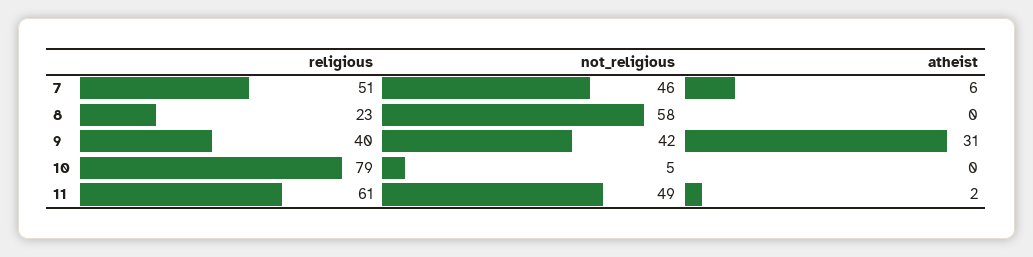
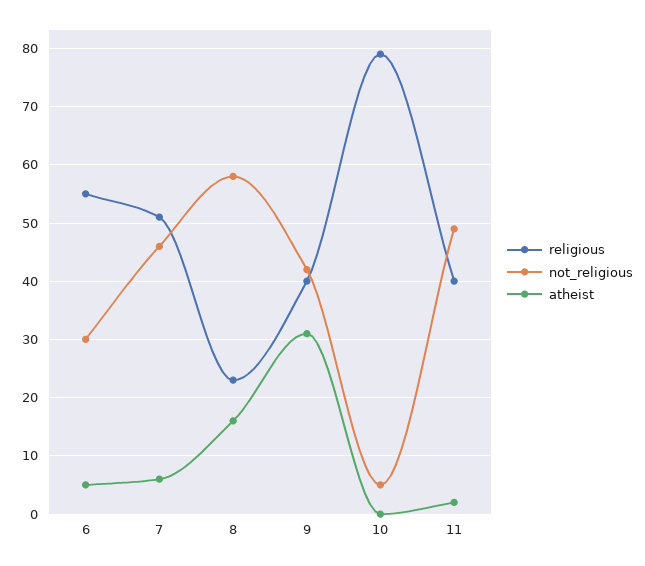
  {
    "religious": {
      "7": 51,
      "8": 23,
      "9": 40,
      "10": 79,
-     "11": 61
+     "11": 40,
+     "6": 55
    },
    "not_religious": {
      "7": 46,
      "8": 58,
      "9": 42,
      "10": 5,
-     "11": 49
+     "11": 49,
+     "6": 30
    },
    "atheist": {
      "7": 6,
-     "8": 0,
+     "8": 15,
      "9": 31,
      "10": 0,
-     "11": 2
+     "11": 2,
+     "6": 5
    }
  }

